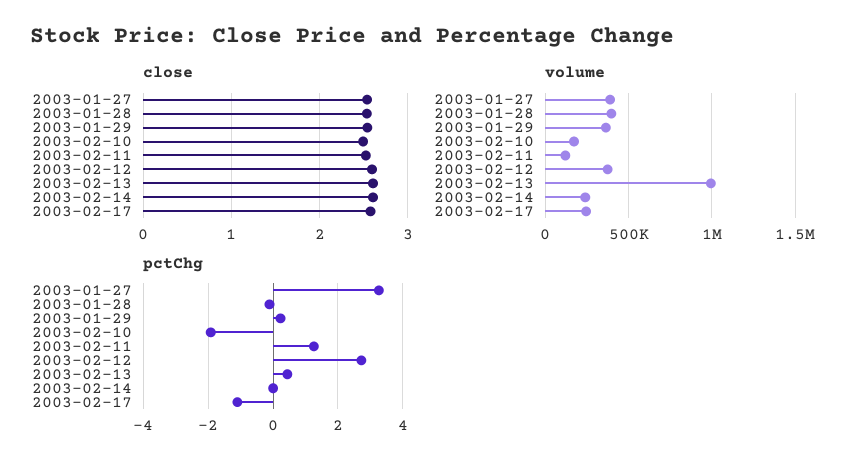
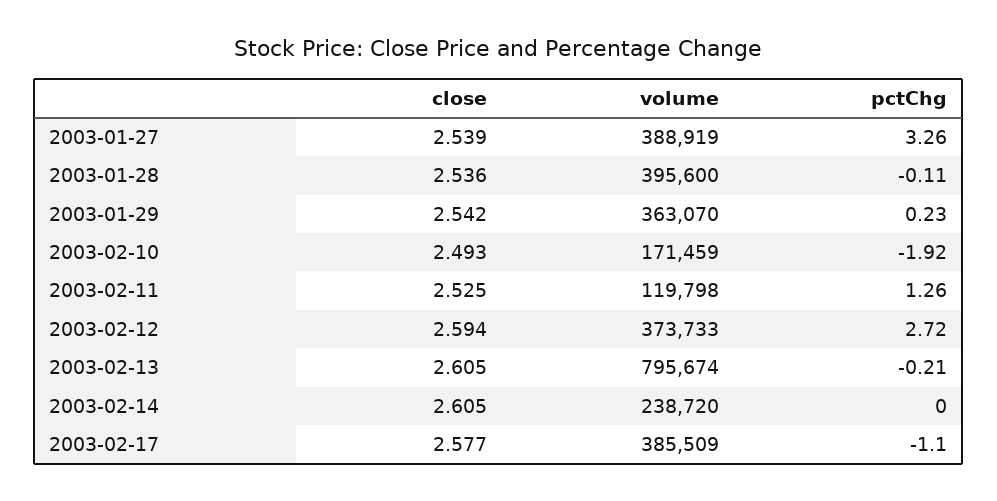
  {
    "close": {
      "2003-01-27": 2.539,
      "2003-01-28": 2.536,
      "2003-01-29": 2.542,
      "2003-02-10": 2.493,
      "2003-02-11": 2.525,
      "2003-02-12": 2.594,
      "2003-02-13": 2.605,
      "2003-02-14": 2.605,
      "2003-02-17": 2.577
    },
    "volume": {
      "2003-01-27": 388919,
      "2003-01-28": 395600,
      "2003-01-29": 363070,
      "2003-02-10": 171459,
      "2003-02-11": 119798,
      "2003-02-12": 373733,
-     "2003-02-13": 1000000,
+     "2003-02-13": 795674,
      "2003-02-14": 238720,
-     "2003-02-17": 250000
+     "2003-02-17": 385509
    },
    "pctChg": {
      "2003-01-27": 3.26,
      "2003-01-28": -0.11,
      "2003-01-29": 0.23,
      "2003-02-10": -1.92,
      "2003-02-11": 1.26,
      "2003-02-12": 2.72,
-     "2003-02-13": 0.4,
+     "2003-02-13": -0.21,
      "2003-02-14": 0,
      "2003-02-17": -1.1
    }
  }

